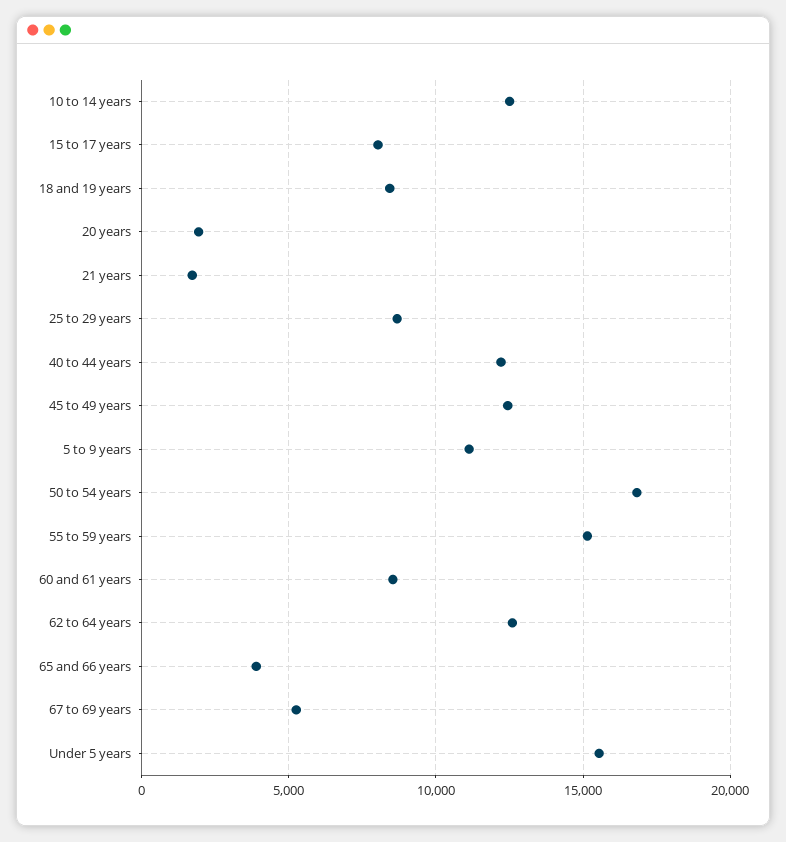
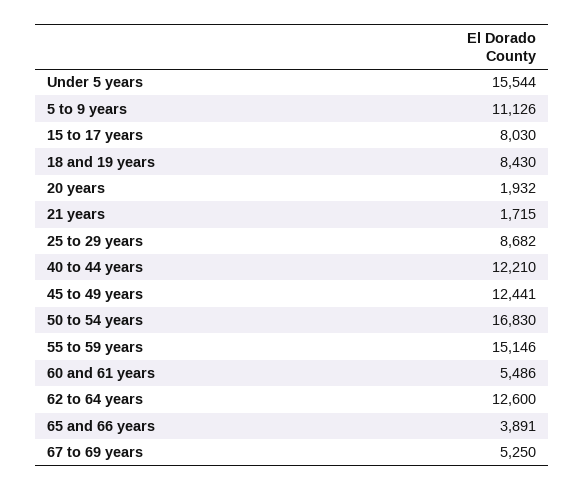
  {
-   "10 to 14 years": 12500,
    "15 to 17 years": 8030,
    "18 and 19 years": 8430,
    "20 years": 1932,
    "21 years": 1715,
    "25 to 29 years": 8682,
    "40 to 44 years": 12210,
    "45 to 49 years": 12441,
    "5 to 9 years": 11126,
    "50 to 54 years": 16830,
    "55 to 59 years": 15146,
-   "60 and 61 years": 8500,
+   "60 and 61 years": 5486,
    "62 to 64 years": 12600,
    "65 and 66 years": 3891,
    "67 to 69 years": 5250,
    "Under 5 years": 15544
  }

